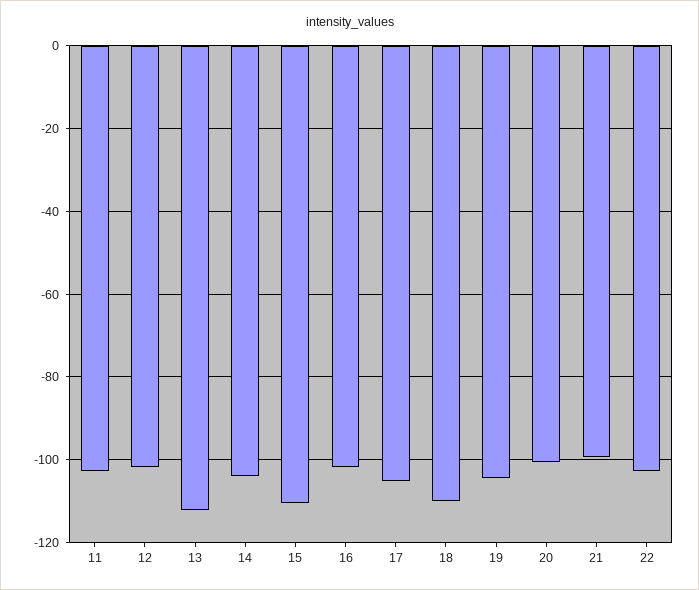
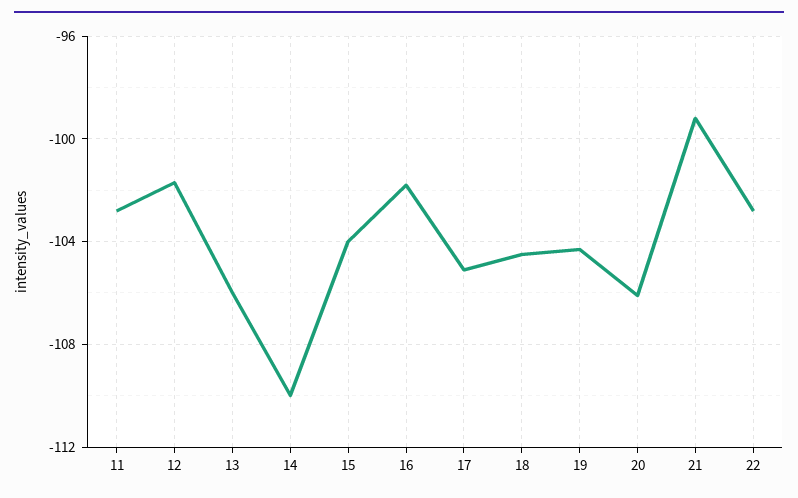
  {
    "11": -103,
    "12": -101.5,
-   "13": -112,
+   "13": -106,
-   "14": -104,
+   "14": -110,
-   "15": -110,
+   "15": -104,
    "16": -102,
    "17": -105,
-   "18": -110,
+   "18": -104.5,
    "19": -104.5,
-   "20": -100,
+   "20": -106,
    "21": -99,
    "22": -103
  }

